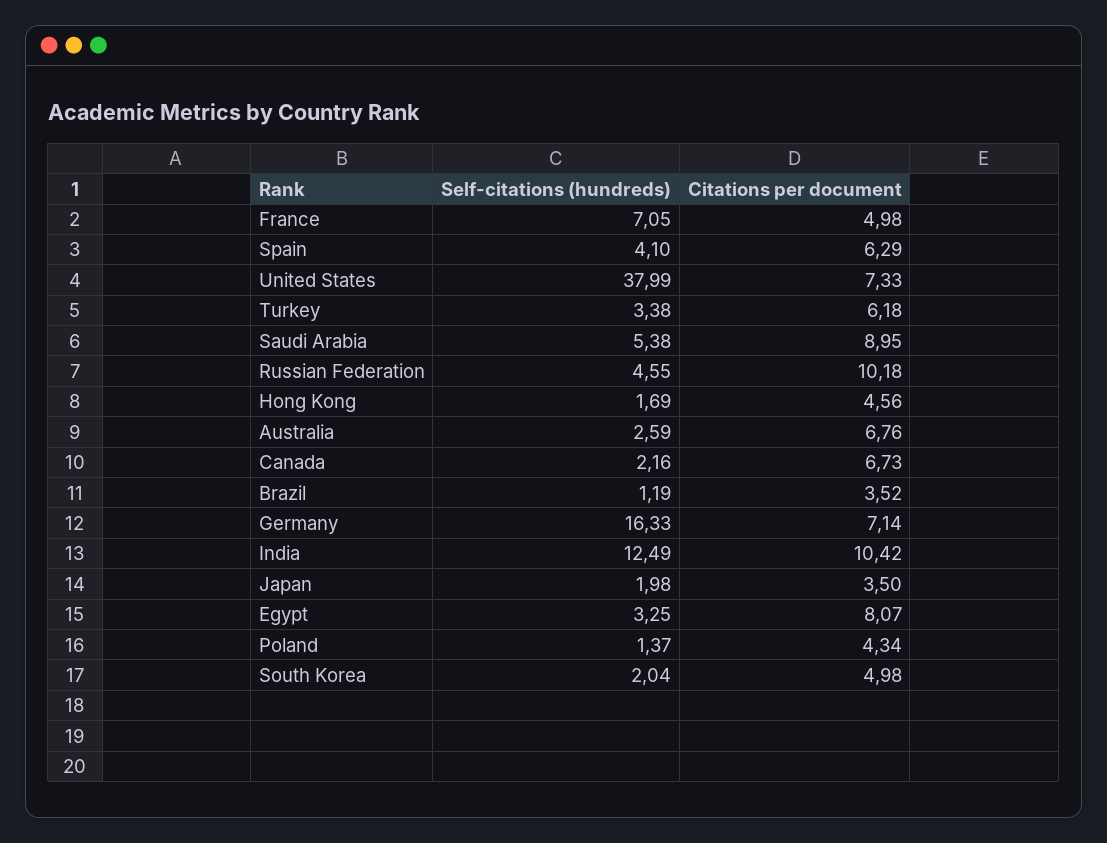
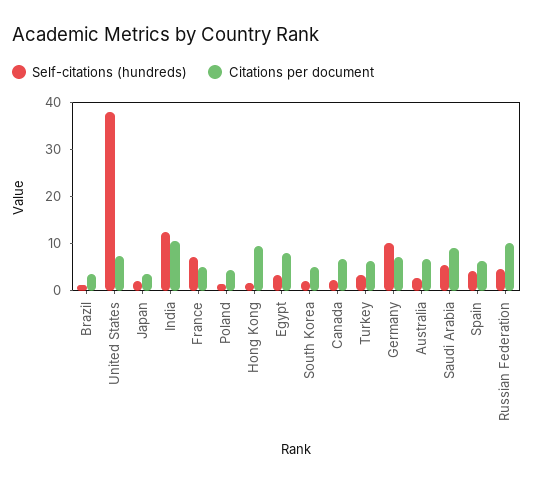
  {
    "Self-citations (hundreds)": {
      "France": 7.05,
      "Spain": 4.1,
      "United States": 37.99,
      "Turkey": 3.38,
      "Saudi Arabia": 5.38,
      "Russian Federation": 4.55,
      "Hong Kong": 1.69,
      "Australia": 2.59,
      "Canada": 2.16,
      "Brazil": 1.19,
-     "Germany": 16.33,
+     "Germany": 10,
      "India": 12.49,
      "Japan": 1.98,
      "Egypt": 3.25,
      "Poland": 1.37,
      "South Korea": 2.04
    },
    "Citations per document": {
      "France": 4.98,
      "Spain": 6.29,
      "United States": 7.33,
      "Turkey": 6.18,
      "Saudi Arabia": 8.95,
      "Russian Federation": 10.18,
-     "Hong Kong": 4.56,
+     "Hong Kong": 10,
      "Australia": 6.76,
      "Canada": 6.73,
      "Brazil": 3.52,
      "Germany": 7.14,
      "India": 10.42,
      "Japan": 3.5,
      "Egypt": 8.07,
      "Poland": 4.34,
      "South Korea": 4.98
    }
  }

